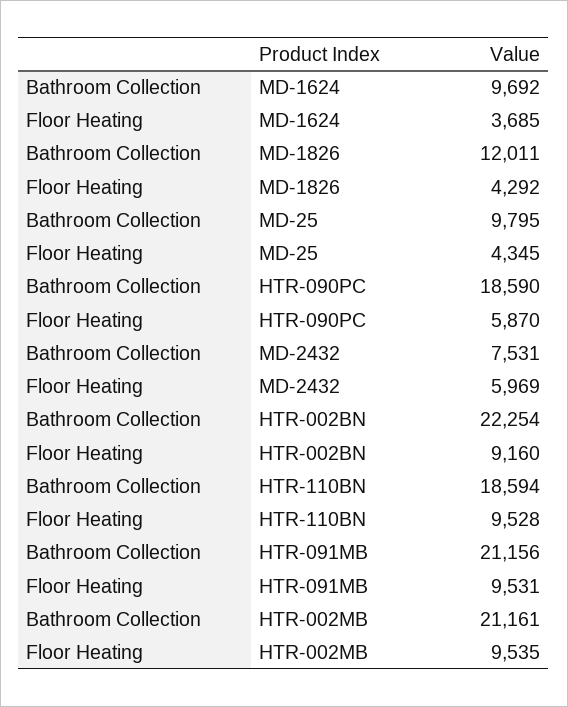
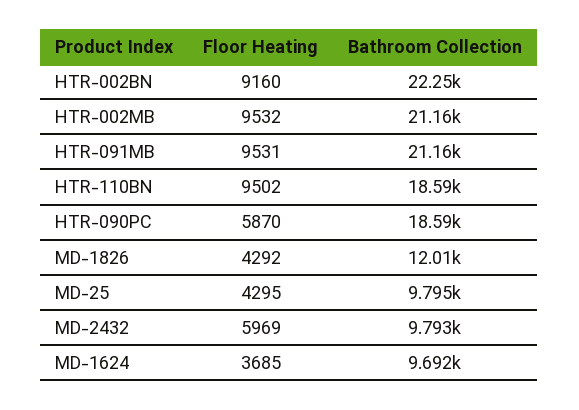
  {
    "Bathroom Collection": {
      "MD-1624": 9692,
      "MD-1826": 12011,
      "MD-25": 9795,
      "HTR-090PC": 18590,
-     "MD-2432": 7531,
+     "MD-2432": 9793,
      "HTR-002BN": 22254,
      "HTR-110BN": 18594,
      "HTR-091MB": 21156,
      "HTR-002MB": 21161
    },
    "Floor Heating": {
      "MD-1624": 3685,
      "MD-1826": 4292,
-     "MD-25": 4345,
+     "MD-25": 4295,
      "HTR-090PC": 5870,
      "MD-2432": 5969,
      "HTR-002BN": 9160,
-     "HTR-110BN": 9528,
+     "HTR-110BN": 9502,
      "HTR-091MB": 9531,
-     "HTR-002MB": 9535
+     "HTR-002MB": 9532
    }
  }

